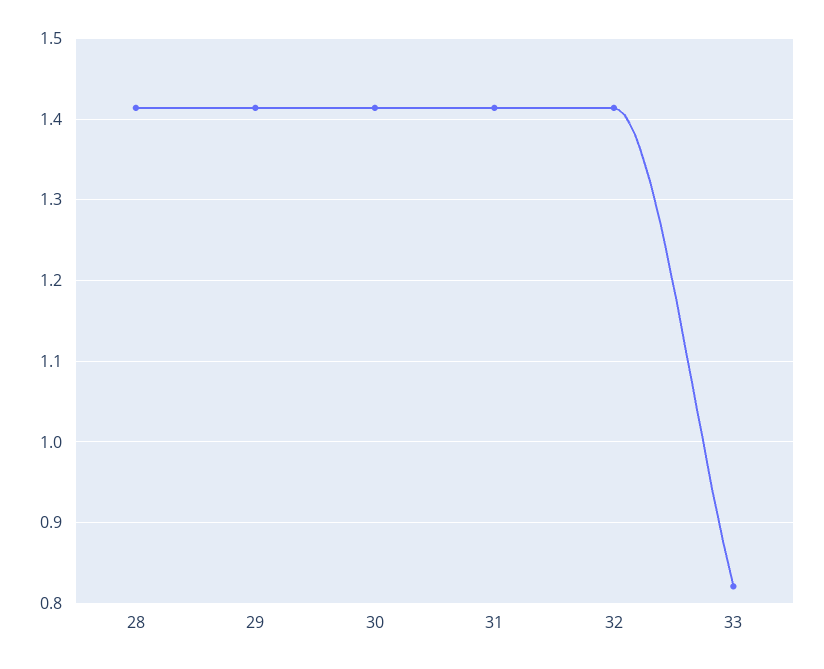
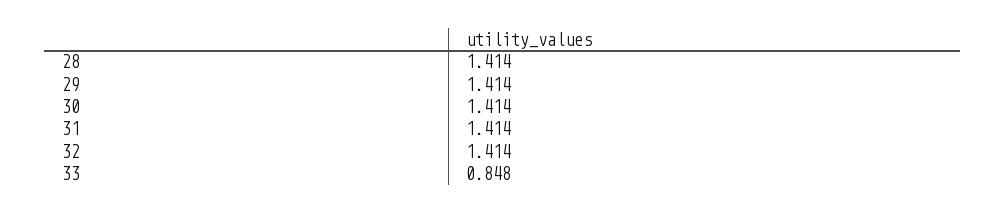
  {
    "28": 1.414,
    "29": 1.414,
    "30": 1.414,
    "31": 1.414,
    "32": 1.414,
-   "33": 0.82
+   "33": 0.848
  }

